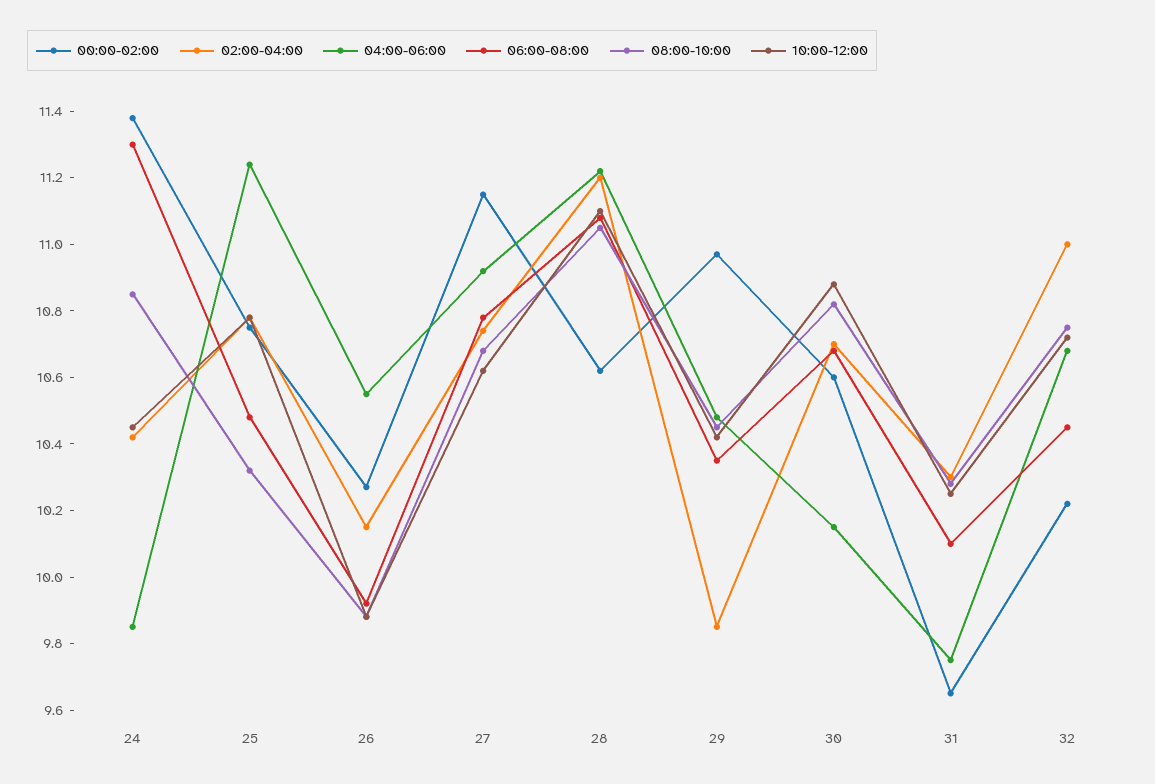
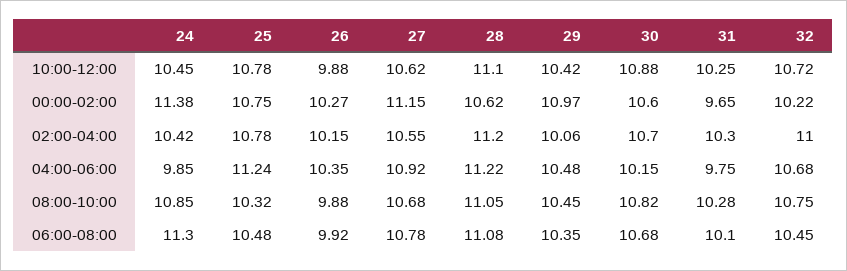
  {
    "00:00-02:00": {
      "24": 11.38,
      "25": 10.75,
      "26": 10.27,
      "27": 11.15,
      "28": 10.62,
      "29": 10.97,
      "30": 10.6,
      "31": 9.65,
      "32": 10.22
    },
    "02:00-04:00": {
      "24": 10.42,
      "25": 10.78,
      "26": 10.15,
-     "27": 10.75,
+     "27": 10.55,
      "28": 11.2,
-     "29": 9.85,
+     "29": 10.06,
      "30": 10.7,
      "31": 10.3,
      "32": 11
    },
    "04:00-06:00": {
      "24": 9.85,
      "25": 11.24,
-     "26": 10.55,
+     "26": 10.35,
      "27": 10.92,
      "28": 11.22,
      "29": 10.48,
      "30": 10.15,
      "31": 9.75,
      "32": 10.68
    },
    "06:00-08:00": {
      "24": 11.3,
      "25": 10.48,
      "26": 9.92,
      "27": 10.78,
      "28": 11.08,
      "29": 10.35,
      "30": 10.68,
      "31": 10.1,
      "32": 10.45
    },
    "08:00-10:00": {
      "24": 10.85,
      "25": 10.32,
      "26": 9.88,
      "27": 10.68,
      "28": 11.05,
      "29": 10.45,
      "30": 10.82,
      "31": 10.28,
      "32": 10.75
    },
    "10:00-12:00": {
      "24": 10.45,
      "25": 10.78,
      "26": 9.88,
      "27": 10.62,
      "28": 11.1,
      "29": 10.42,
      "30": 10.88,
      "31": 10.25,
      "32": 10.72
    }
  }

